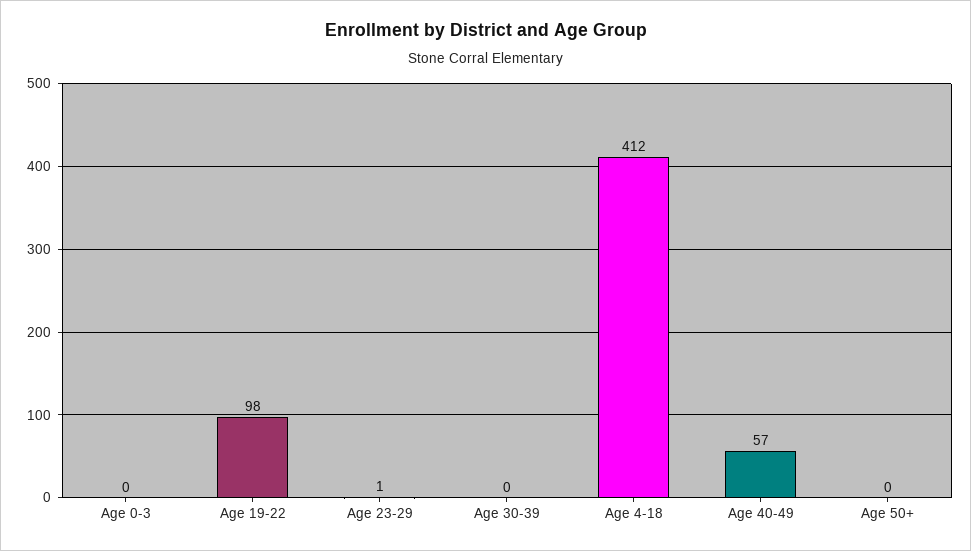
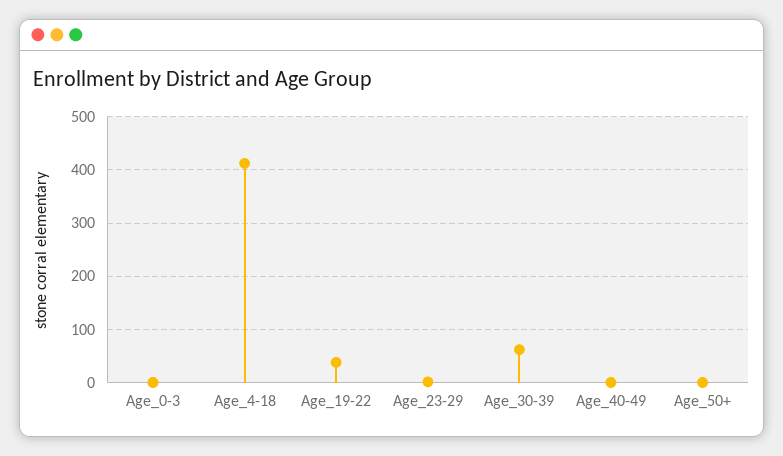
  {
    "Age 0-3": 0,
-   "Age 19-22": 98,
+   "Age 19-22": 40,
    "Age 23-29": 1,
-   "Age 30-39": 0,
+   "Age 30-39": 60,
    "Age 4-18": 412,
-   "Age 40-49": 57,
+   "Age 40-49": 0,
    "Age 50+": 0
  }

